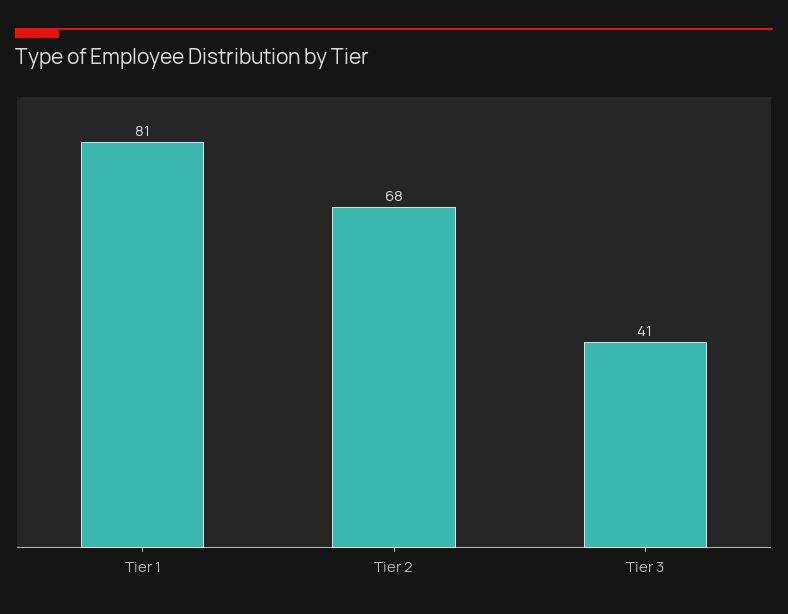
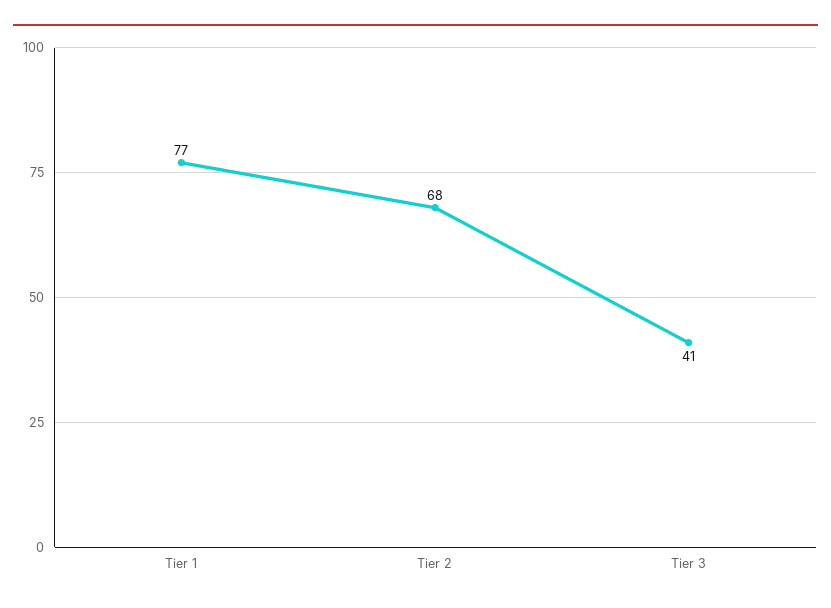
  {
-   "Tier 1": 81,
+   "Tier 1": 77,
    "Tier 2": 68,
    "Tier 3": 41
  }

